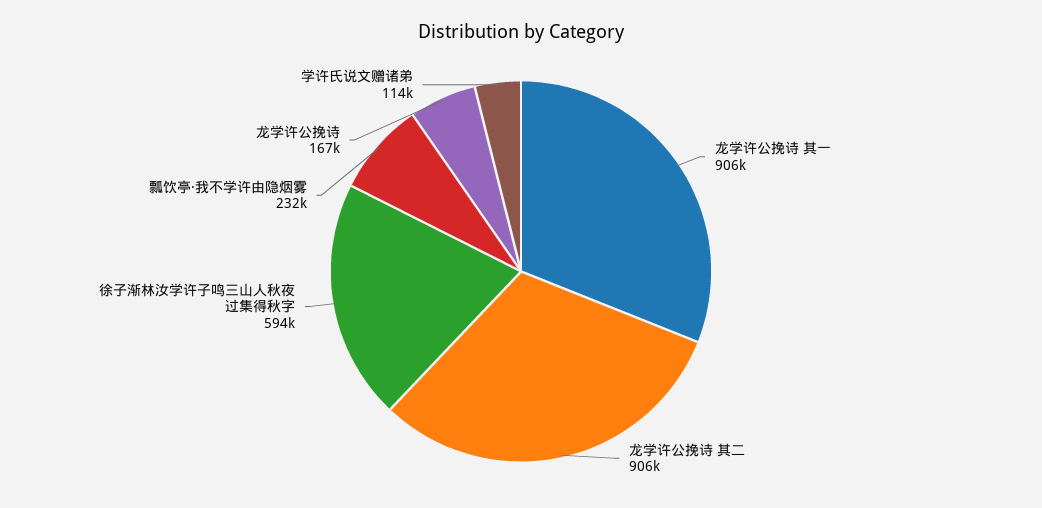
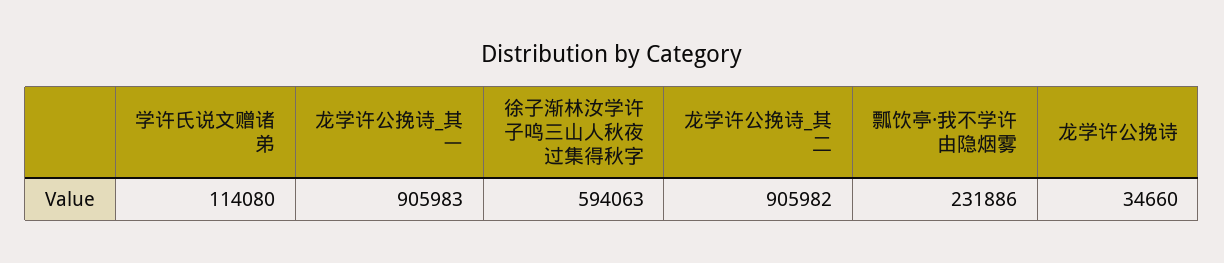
  {
    "龙学许公挽诗 其一": 905983,
    "龙学许公挽诗 其二": 905982,
    "徐子渐林汝学许子鸣三山人秋夜过集得秋字": 594063,
    "瓢饮亭·我不学许由隐烟雾": 231886,
-   "龙学许公挽诗": 167000,
+   "龙学许公挽诗": 34660,
    "学许氏说文赠诸弟": 114080
  }

